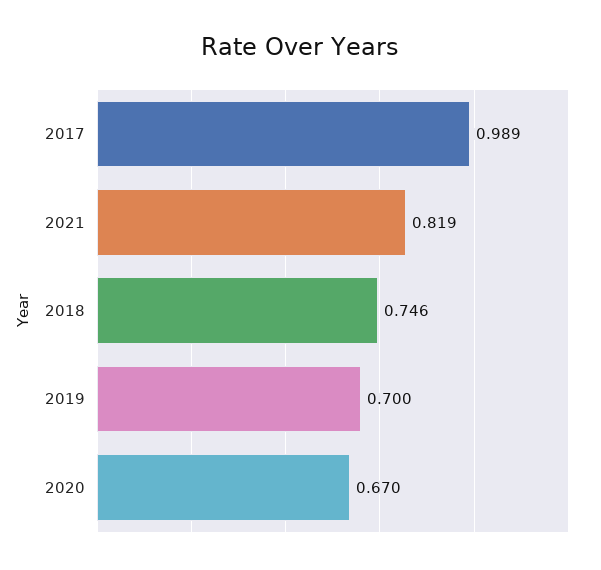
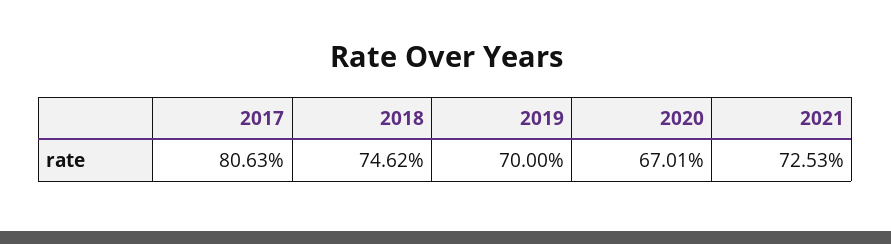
  {
-   "2017": 0.989,
+   "2017": 0.8063,
-   "2021": 0.819,
+   "2021": 0.7253,
    "2018": 0.7462,
    "2019": 0.7,
    "2020": 0.6701
  }

